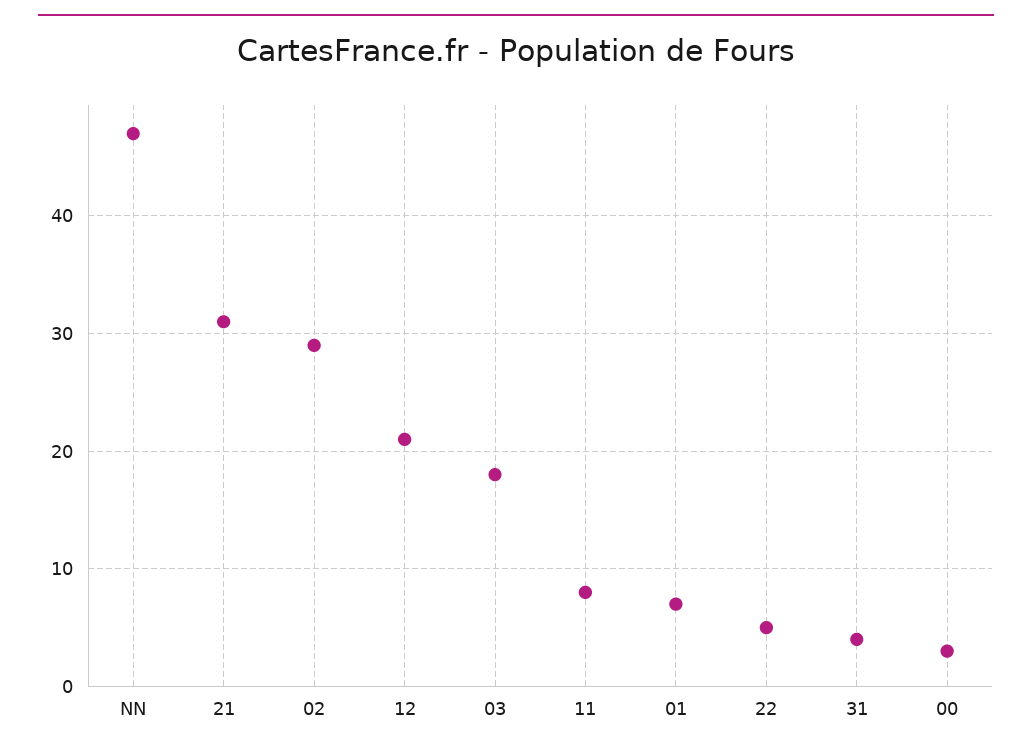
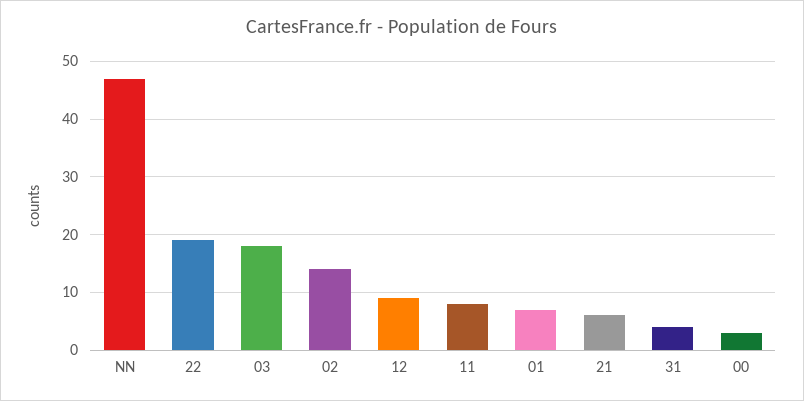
  {
    "NN": 47,
-   "21": 31,
+   "21": 5,
-   "02": 29,
+   "02": 15,
-   "12": 21,
+   "12": 10,
    "03": 18,
    "11": 8,
    "01": 7,
-   "22": 5,
+   "22": 20,
    "31": 4,
    "00": 3
  }

